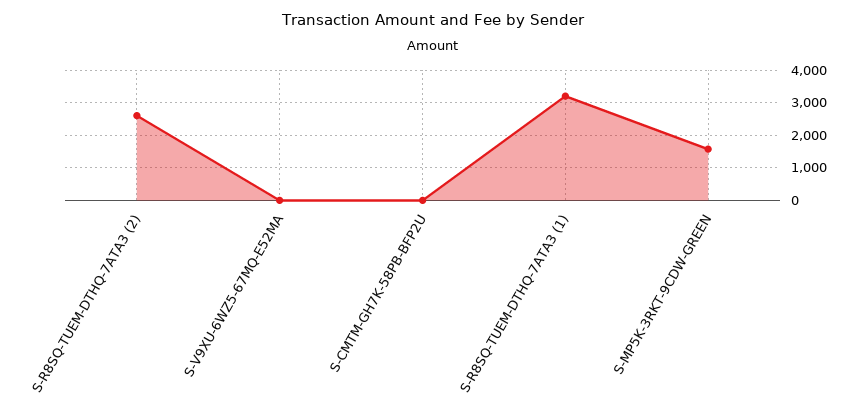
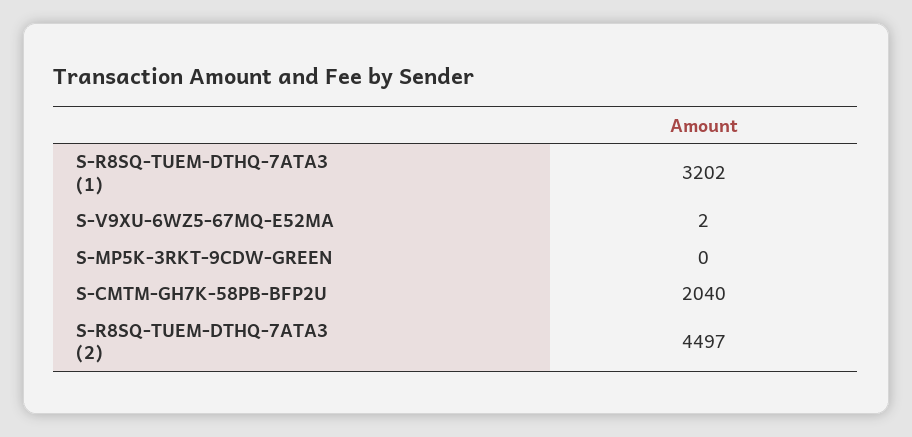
  {
-   "S-R8SQ-TUEM-DTHQ-7ATA3 (2)": 2600,
+   "S-R8SQ-TUEM-DTHQ-7ATA3 (2)": 4497,
    "S-V9XU-6WZ5-67MQ-E52MA": 2,
-   "S-CMTM-GH7K-58PB-BFP2U": 0,
+   "S-CMTM-GH7K-58PB-BFP2U": 2040,
    "S-R8SQ-TUEM-DTHQ-7ATA3 (1)": 3202,
-   "S-MP5K-3RKT-9CDW-GREEN": 1600
+   "S-MP5K-3RKT-9CDW-GREEN": 0
  }

